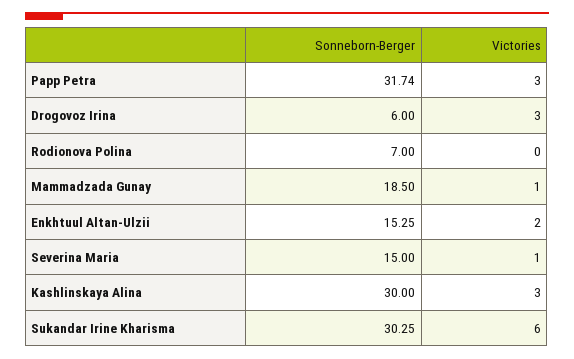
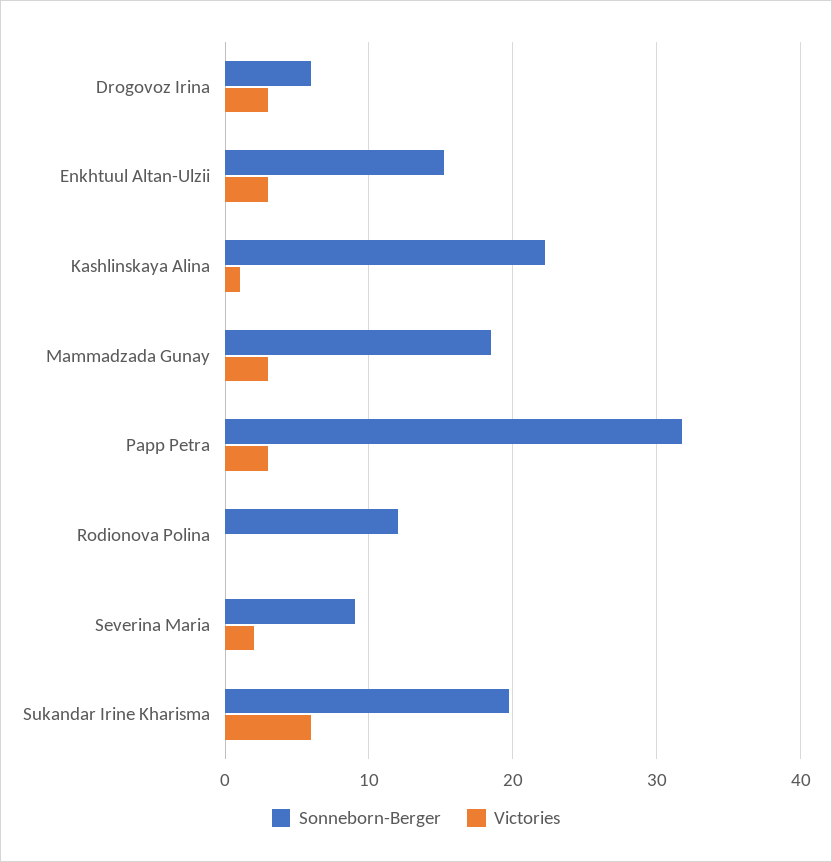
  {
    "Sonneborn-Berger": {
      "Papp Petra": 31.74,
      "Drogovoz Irina": 6,
-     "Rodionova Polina": 7,
+     "Rodionova Polina": 12,
      "Mammadzada Gunay": 18.5,
      "Enkhtuul Altan-Ulzii": 15.25,
-     "Severina Maria": 15,
+     "Severina Maria": 9,
-     "Kashlinskaya Alina": 30,
+     "Kashlinskaya Alina": 22,
-     "Sukandar Irine Kharisma": 30.25
+     "Sukandar Irine Kharisma": 20
    },
    "Victories": {
      "Papp Petra": 3,
      "Drogovoz Irina": 3,
      "Rodionova Polina": 0,
-     "Mammadzada Gunay": 1,
+     "Mammadzada Gunay": 3,
-     "Enkhtuul Altan-Ulzii": 2,
+     "Enkhtuul Altan-Ulzii": 3,
-     "Severina Maria": 1,
+     "Severina Maria": 2,
-     "Kashlinskaya Alina": 3,
+     "Kashlinskaya Alina": 1,
      "Sukandar Irine Kharisma": 6
    }
  }

